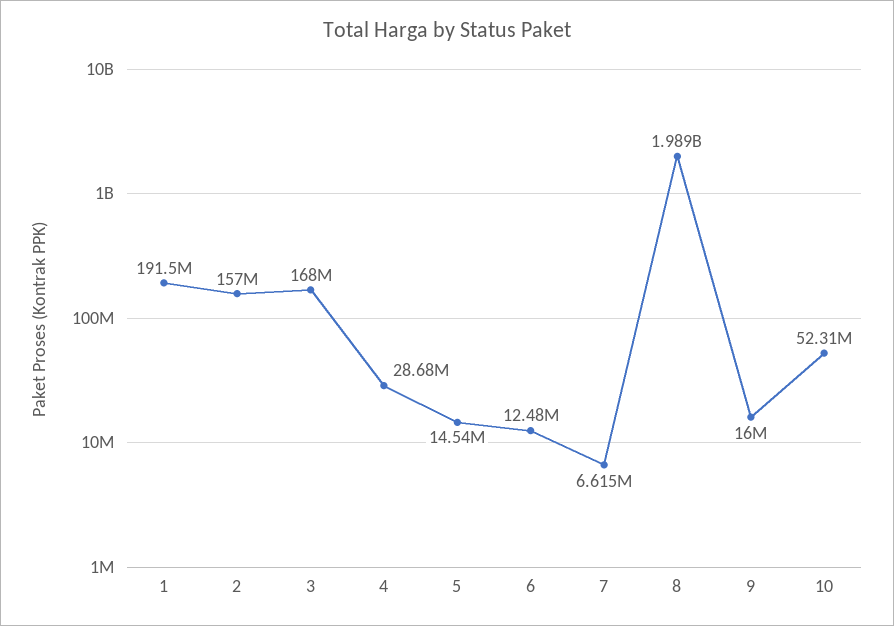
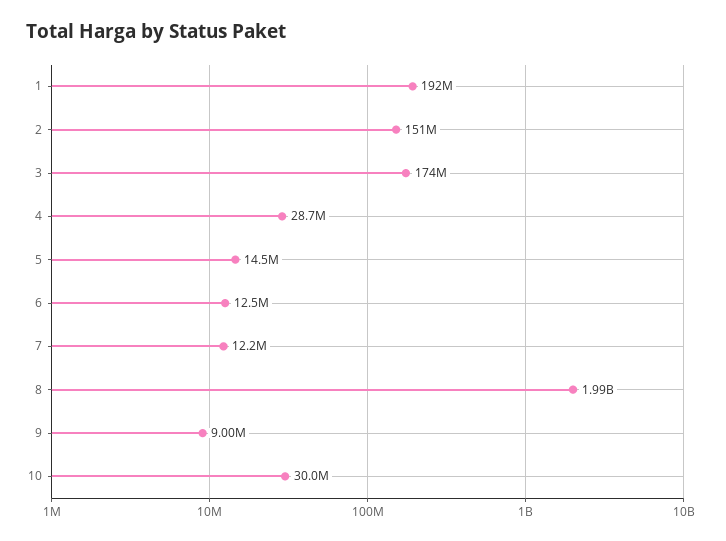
  {
    "1": 191500000,
-   "2": 157000000,
+   "2": 151000000,
-   "3": 168000000,
+   "3": 174000000,
    "4": 28680000,
    "5": 14540000,
    "6": 12480000,
-   "7": 6615000,
+   "7": 12200000,
    "8": 1989000000,
-   "9": 16000000,
+   "9": 9000000,
-   "10": 52310000
+   "10": 30000000
  }

